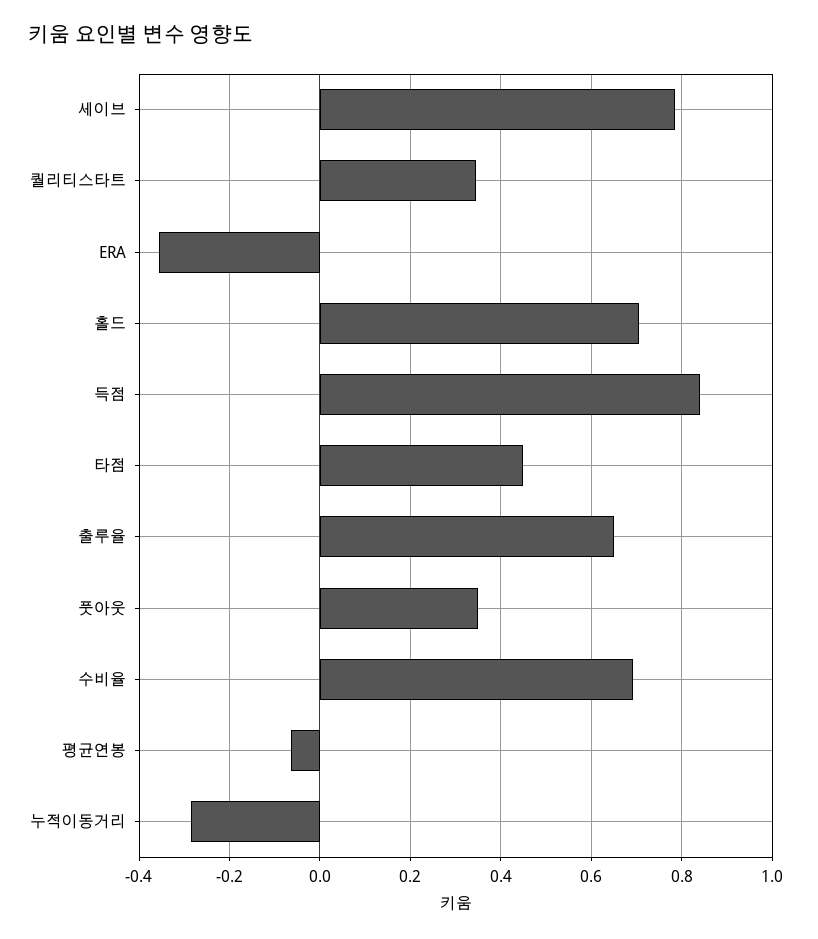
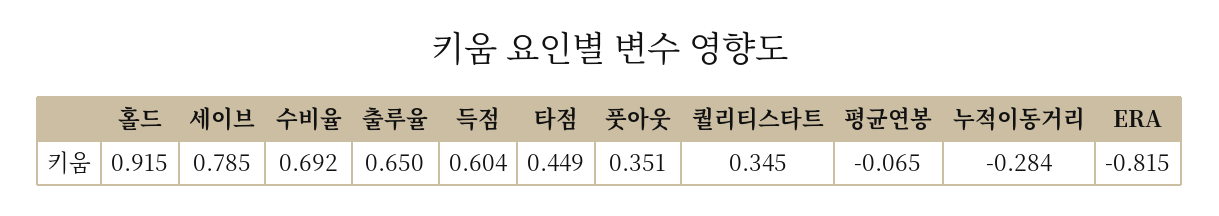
  {
    "세이브": 0.785,
    "퀄리티스타트": 0.345,
-   "ERA": -0.36,
+   "ERA": -0.815,
-   "홀드": 0.7,
+   "홀드": 0.915,
-   "득점": 0.84,
+   "득점": 0.604,
    "타점": 0.449,
    "출루율": 0.65,
    "풋아웃": 0.351,
    "수비율": 0.692,
    "평균연봉": -0.065,
    "누적이동거리": -0.284
  }

